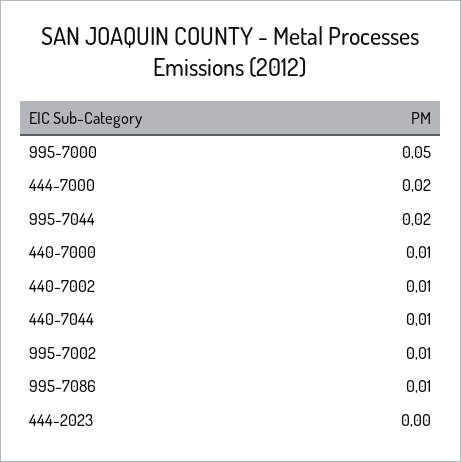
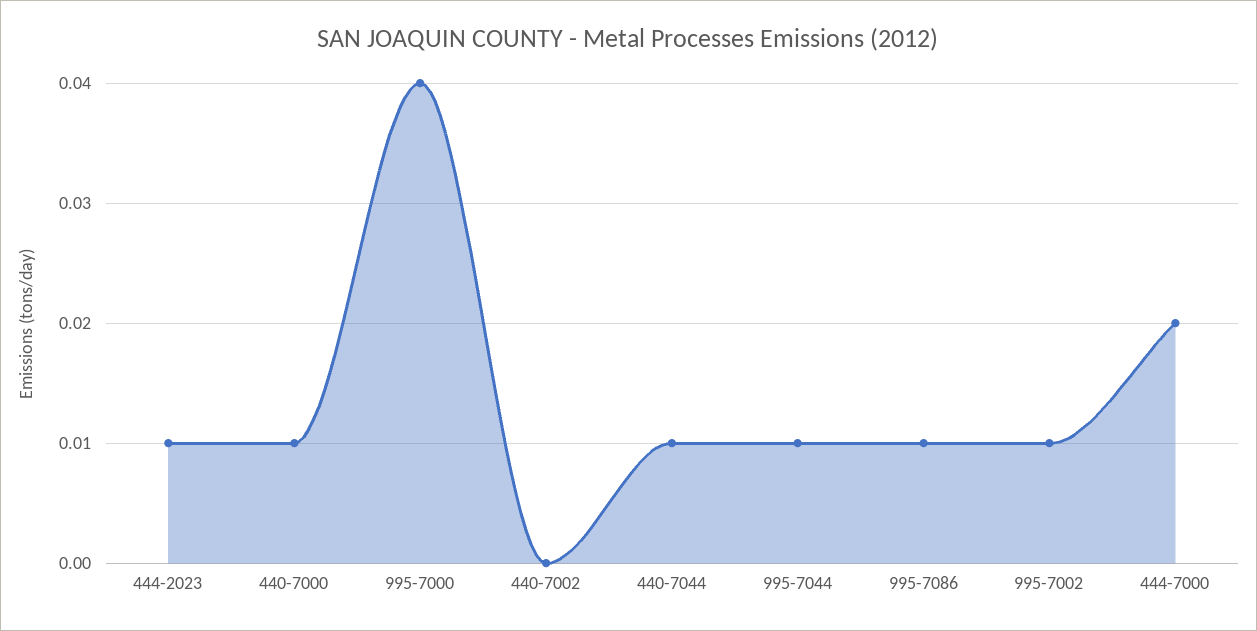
  {
-   "995-7000": 0.05,
+   "995-7000": 0.04,
    "444-7000": 0.02,
-   "995-7044": 0.02,
+   "995-7044": 0.01,
    "440-7000": 0.01,
-   "440-7002": 0.01,
+   "440-7002": 0,
    "440-7044": 0.01,
    "995-7002": 0.01,
    "995-7086": 0.01,
-   "444-2023": 0
+   "444-2023": 0.01
  }

